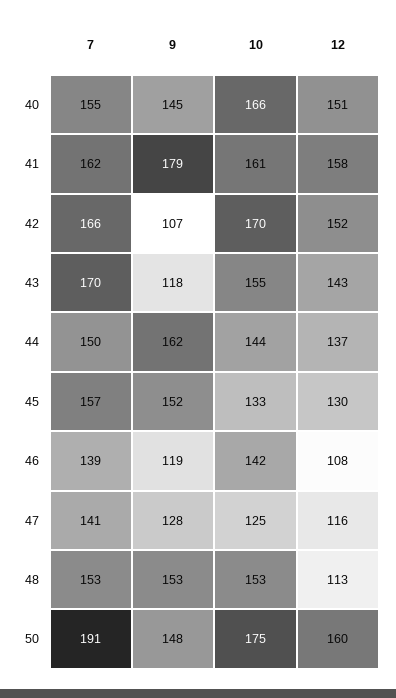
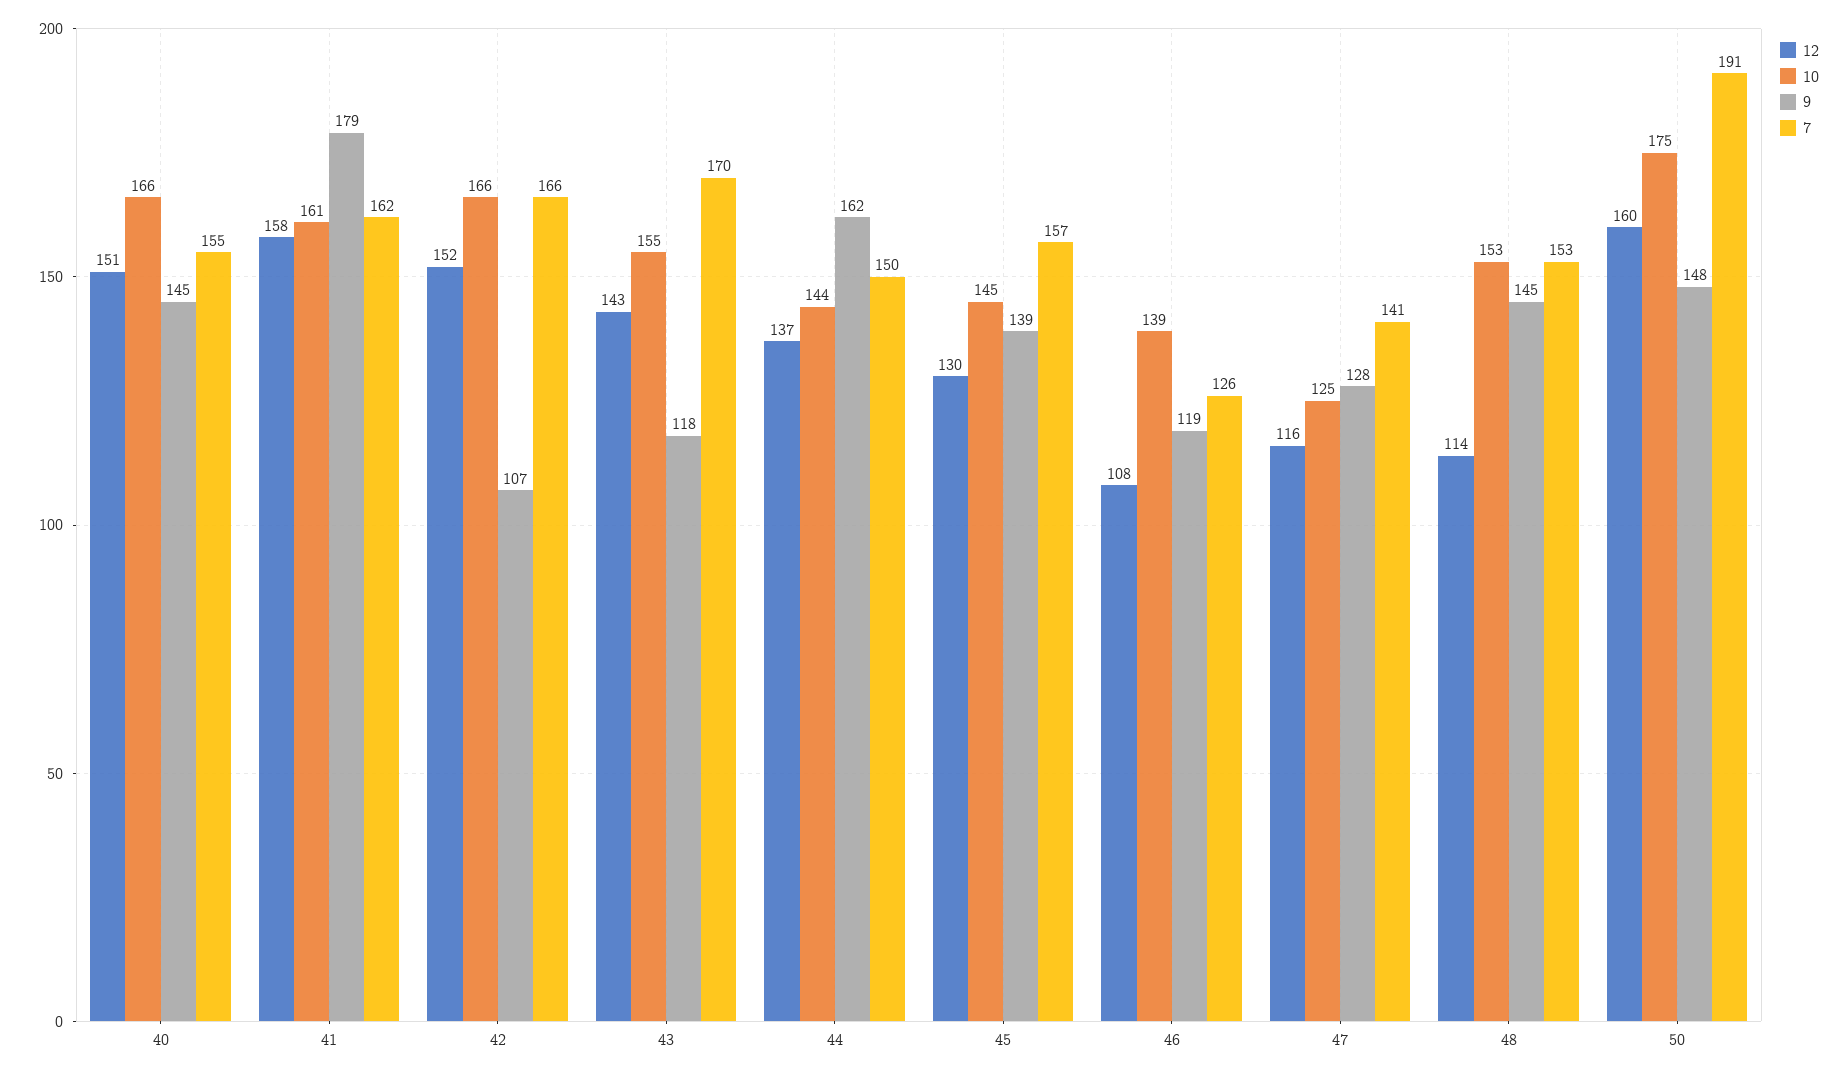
  {
    "7": {
      "40": 155,
      "41": 162,
      "42": 166,
      "43": 170,
      "44": 150,
      "45": 157,
-     "46": 139,
+     "46": 126,
      "47": 141,
      "48": 153,
      "50": 191
    },
    "9": {
      "40": 145,
      "41": 179,
      "42": 107,
      "43": 118,
      "44": 162,
-     "45": 152,
+     "45": 139,
      "46": 119,
      "47": 128,
-     "48": 153,
+     "48": 145,
      "50": 148
    },
    "10": {
      "40": 166,
      "41": 161,
-     "42": 170,
+     "42": 166,
      "43": 155,
      "44": 144,
-     "45": 133,
+     "45": 145,
-     "46": 142,
+     "46": 139,
      "47": 125,
      "48": 153,
      "50": 175
    },
    "12": {
      "40": 151,
      "41": 158,
      "42": 152,
      "43": 143,
      "44": 137,
      "45": 130,
      "46": 108,
      "47": 116,
-     "48": 113,
+     "48": 114,
      "50": 160
    }
  }

